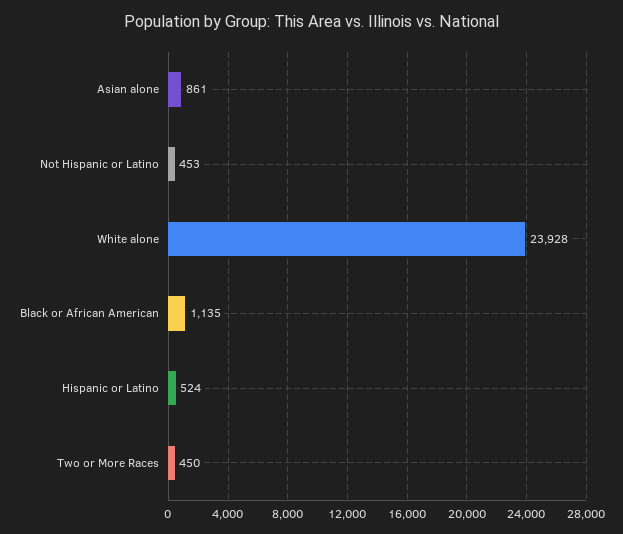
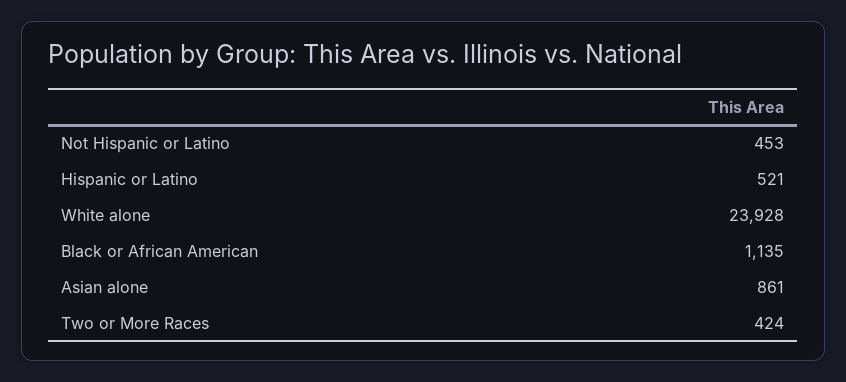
  {
    "Asian alone": 861,
    "Not Hispanic or Latino": 453,
    "White alone": 23928,
    "Black or African American": 1135,
-   "Hispanic or Latino": 524,
+   "Hispanic or Latino": 521,
-   "Two or More Races": 450
+   "Two or More Races": 424
  }

